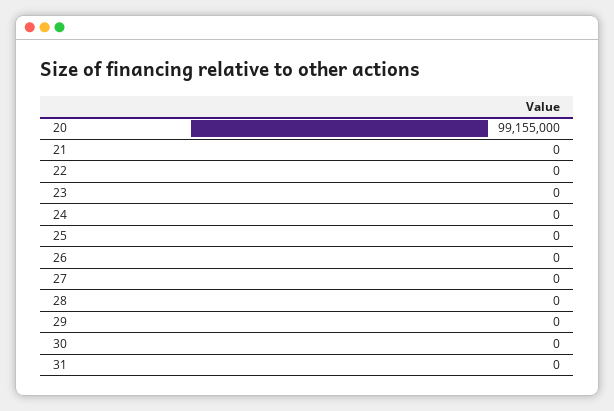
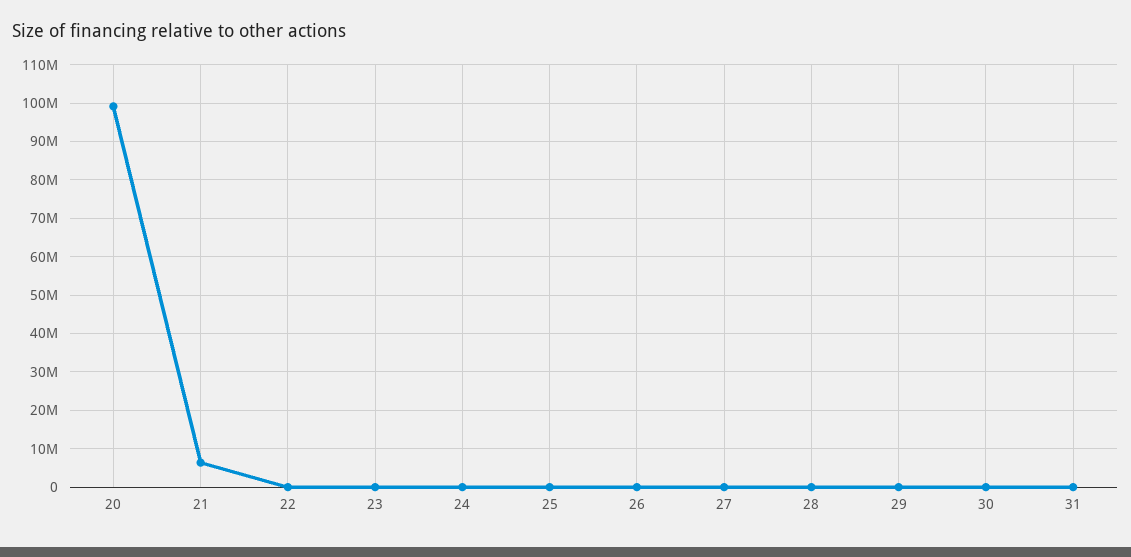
  {
    "20": 99155000,
-   "21": 0,
+   "21": 6000000,
    "22": 0,
    "23": 0,
    "24": 0,
    "25": 0,
    "26": 0,
    "27": 0,
    "28": 0,
    "29": 0,
    "30": 0,
    "31": 0
  }

